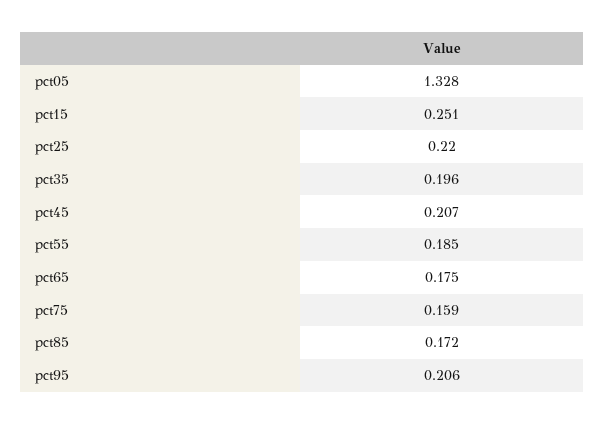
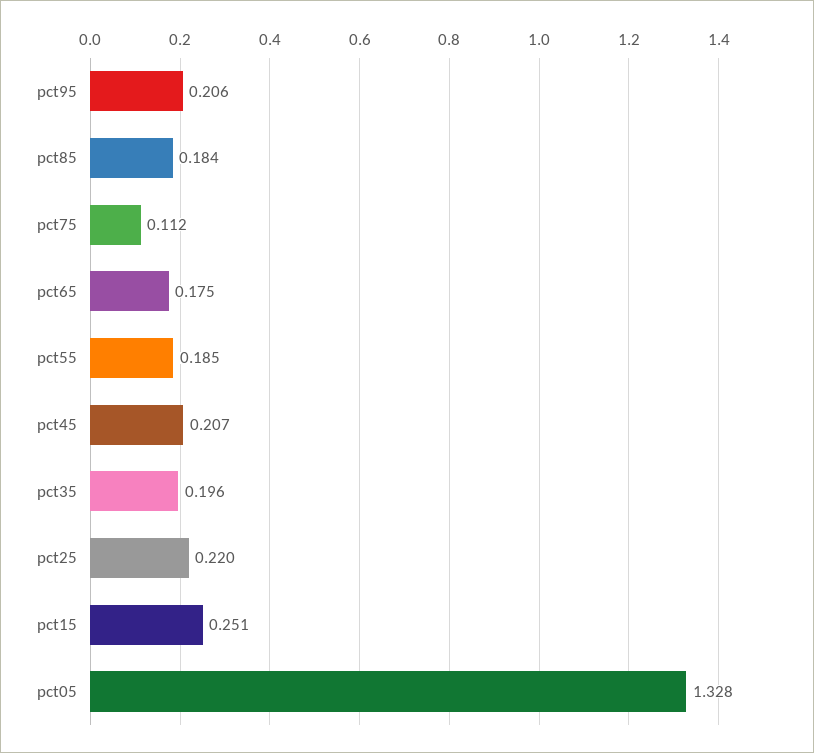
  {
    "pct05": 1.328,
    "pct15": 0.251,
    "pct25": 0.22,
    "pct35": 0.196,
    "pct45": 0.207,
    "pct55": 0.185,
    "pct65": 0.175,
-   "pct75": 0.159,
+   "pct75": 0.112,
-   "pct85": 0.172,
+   "pct85": 0.184,
    "pct95": 0.206
  }

